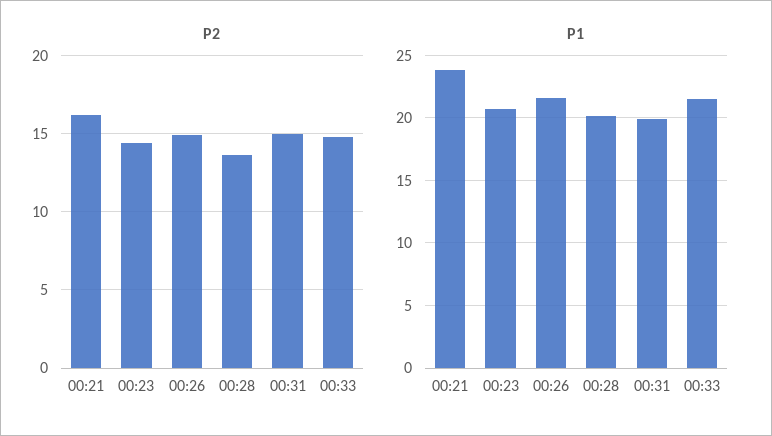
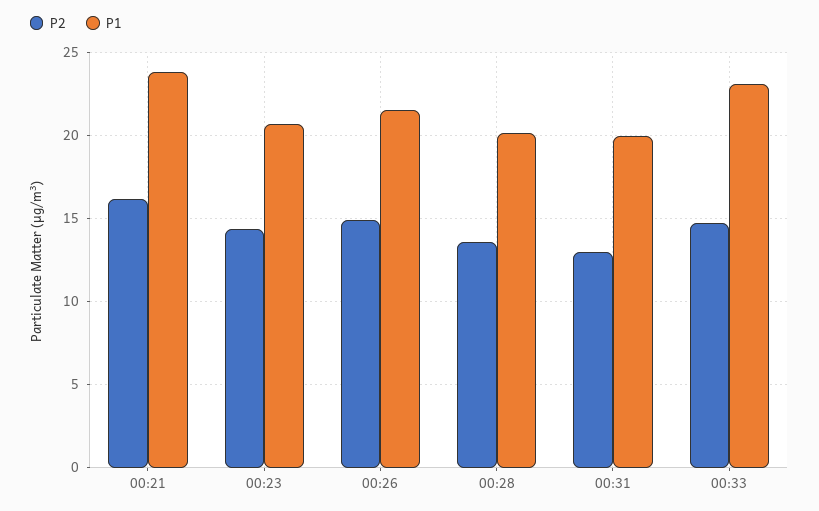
  {
    "P2": {
      "00:21": 16,
      "00:23": 14.5,
      "00:26": 15,
      "00:28": 13.5,
-     "00:31": 15,
+     "00:31": 13,
      "00:33": 15
    },
    "P1": {
      "00:21": 24,
      "00:23": 20.5,
      "00:26": 21.5,
      "00:28": 20,
      "00:31": 20,
-     "00:33": 21.5
+     "00:33": 23
    }
  }

